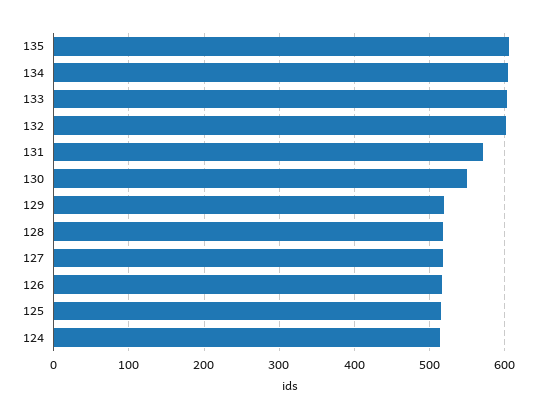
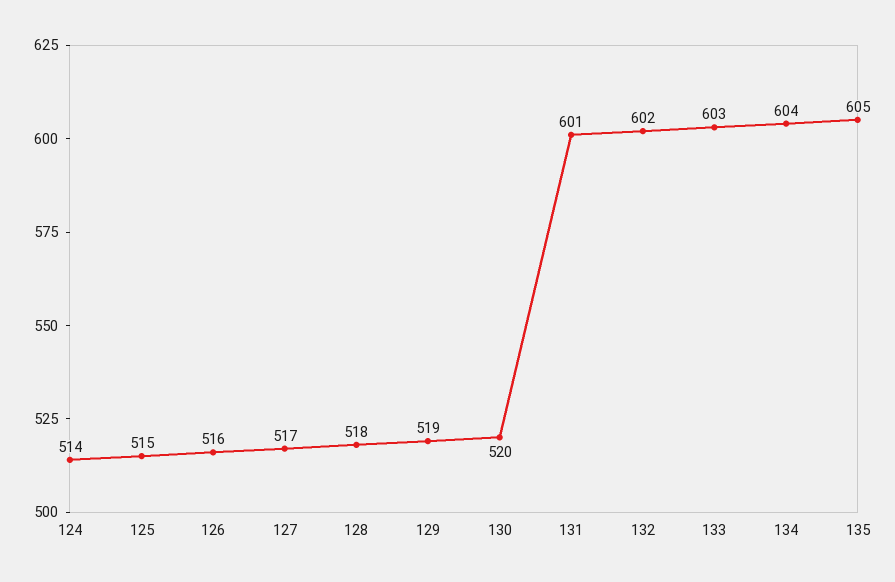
  {
    "135": 605,
    "134": 604,
    "133": 603,
    "132": 602,
-   "131": 570,
+   "131": 601,
-   "130": 550,
+   "130": 520,
    "129": 519,
    "128": 518,
    "127": 517,
    "126": 516,
    "125": 515,
    "124": 514
  }

